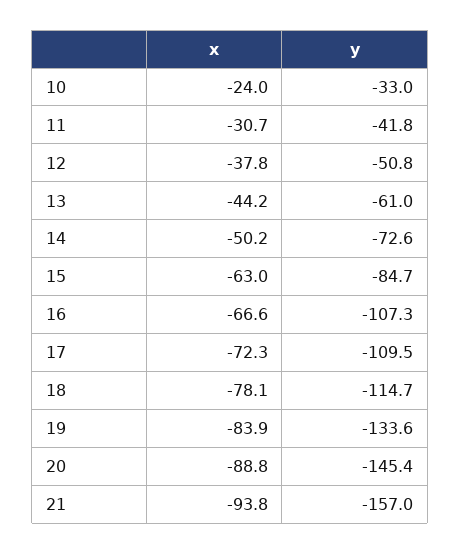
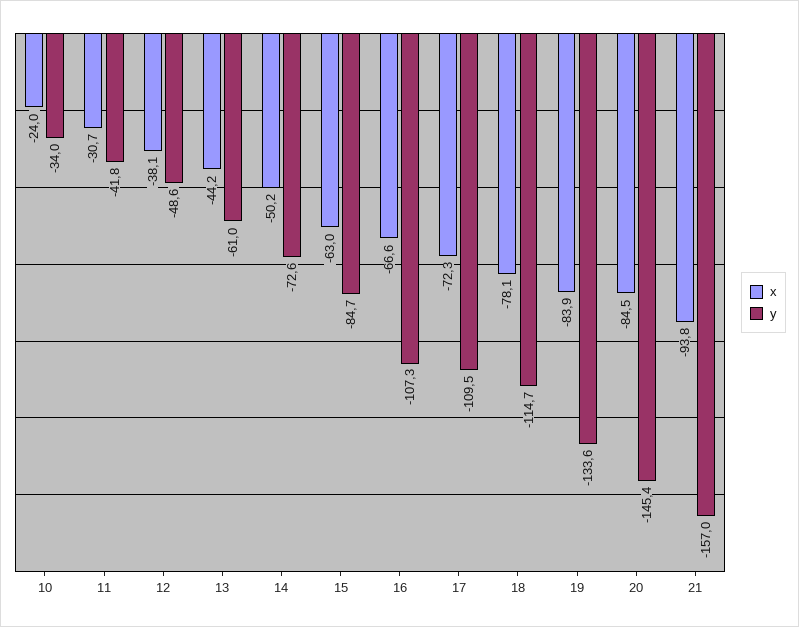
  {
    "x": {
      "10": -24,
      "11": -30.7,
-     "12": -37.8,
+     "12": -38.1,
      "13": -44.2,
      "14": -50.2,
      "15": -63,
      "16": -66.6,
      "17": -72.3,
      "18": -78.1,
      "19": -83.9,
-     "20": -88.8,
+     "20": -84.5,
      "21": -93.8
    },
    "y": {
-     "10": -33,
+     "10": -34,
      "11": -41.8,
-     "12": -50.8,
+     "12": -48.6,
      "13": -61,
      "14": -72.6,
      "15": -84.7,
      "16": -107.3,
      "17": -109.5,
      "18": -114.7,
      "19": -133.6,
      "20": -145.4,
      "21": -157
    }
  }

